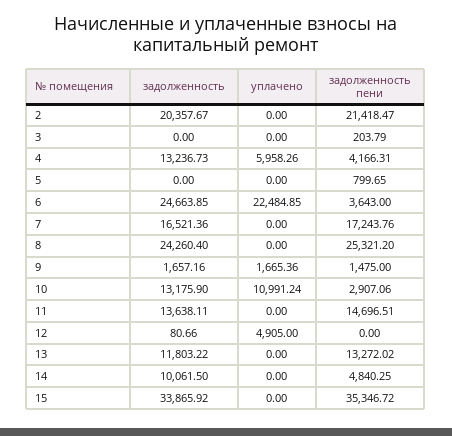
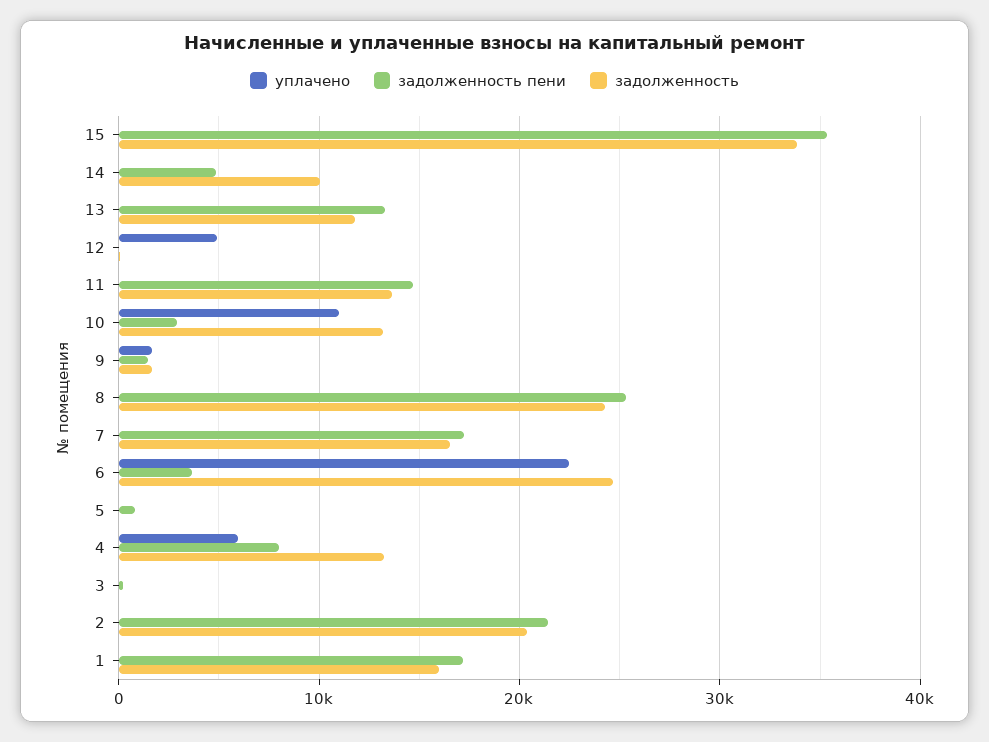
  {
    "задолженность": {
      "2": 20357.67,
      "3": 0,
      "4": 13236.73,
      "5": 0,
      "6": 24663.85,
      "7": 16521.36,
      "8": 24260.4,
      "9": 1657.16,
      "10": 13175.9,
      "11": 13638.11,
      "12": 80.66,
      "13": 11803.22,
      "14": 10061.5,
-     "15": 33865.92
+     "15": 33865.92,
+     "1": 16000
    },
    "уплачено": {
      "2": 0,
      "3": 0,
      "4": 5958.26,
      "5": 0,
      "6": 22484.85,
      "7": 0,
      "8": 0,
      "9": 1665.36,
      "10": 10991.24,
      "11": 0,
      "12": 4905,
      "13": 0,
      "14": 0,
-     "15": 0
+     "15": 0,
+     "1": 0
    },
    "задолженность пени": {
      "2": 21418.47,
      "3": 203.79,
-     "4": 4166.31,
+     "4": 8000,
      "5": 799.65,
      "6": 3643,
      "7": 17243.76,
      "8": 25321.2,
      "9": 1475,
      "10": 2907.06,
      "11": 14696.51,
      "12": 0,
      "13": 13272.02,
      "14": 4840.25,
-     "15": 35346.72
+     "15": 35346.72,
+     "1": 17000
    }
  }

